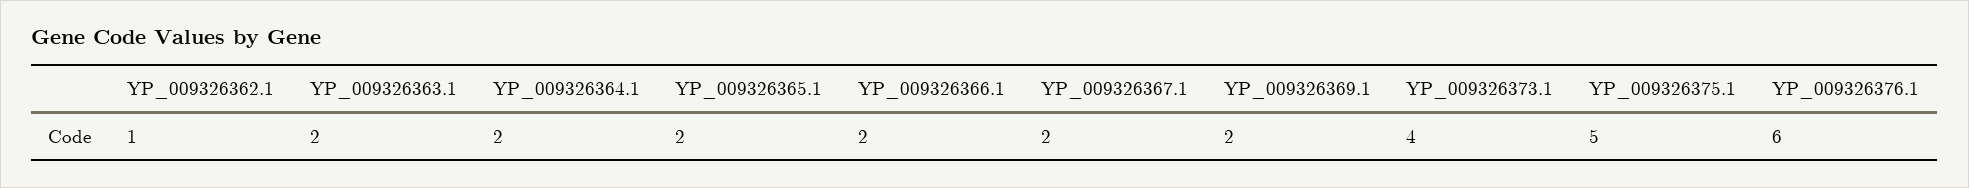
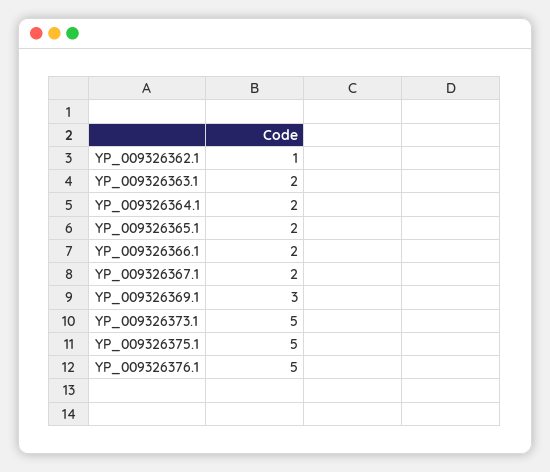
  {
    "YP_009326362.1": 1,
    "YP_009326363.1": 2,
    "YP_009326364.1": 2,
    "YP_009326365.1": 2,
    "YP_009326366.1": 2,
    "YP_009326367.1": 2,
-   "YP_009326369.1": 2,
+   "YP_009326369.1": 3,
-   "YP_009326373.1": 4,
+   "YP_009326373.1": 5,
    "YP_009326375.1": 5,
-   "YP_009326376.1": 6
+   "YP_009326376.1": 5
  }

